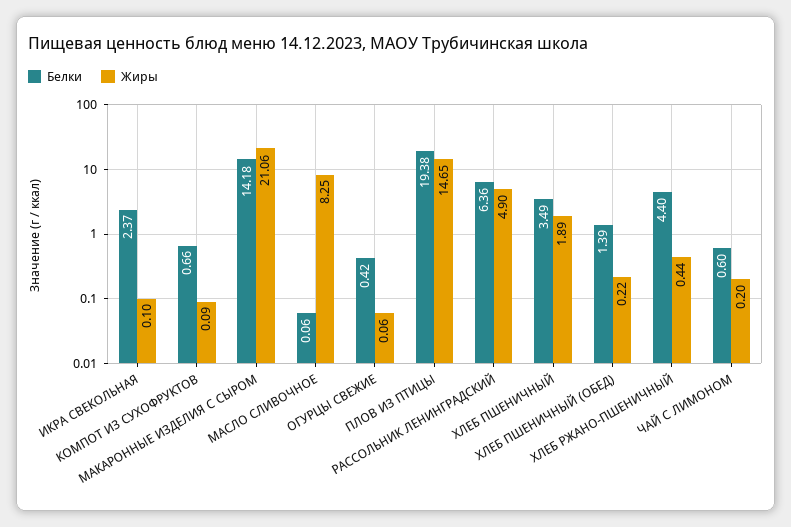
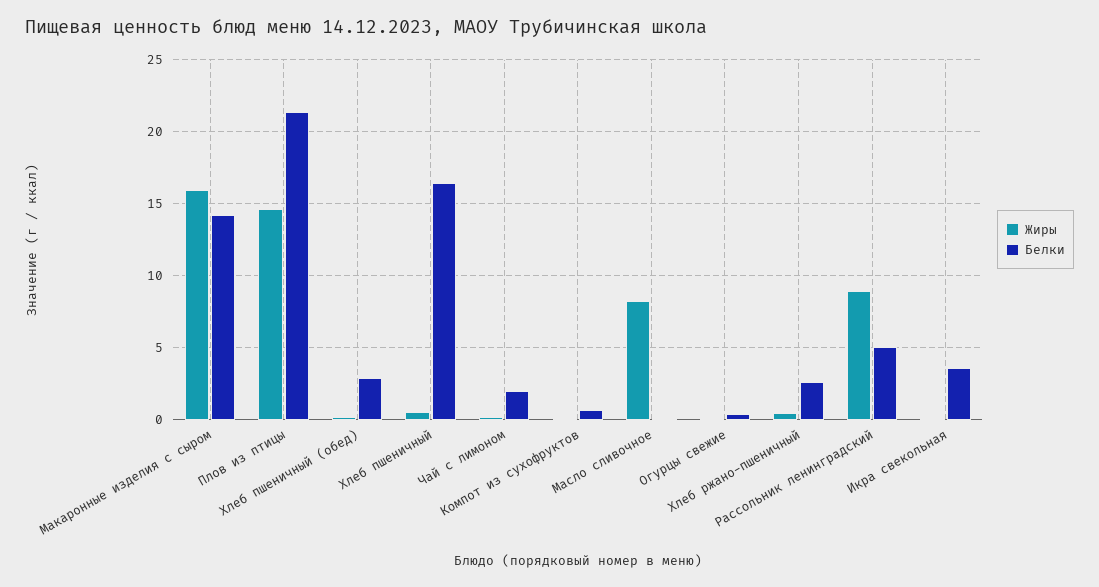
  {
    "Белки": {
-     "ИКРА СВЕКОЛЬНАЯ": 2.37,
+     "ИКРА СВЕКОЛЬНАЯ": 3.5,
      "КОМПОТ ИЗ СУХОФРУКТОВ": 0.66,
      "МАКАРОННЫЕ ИЗДЕЛИЯ С СЫРОМ": 14.18,
      "МАСЛО СЛИВОЧНОЕ": 0.06,
      "ОГУРЦЫ СВЕЖИЕ": 0.42,
-     "ПЛОВ ИЗ ПТИЦЫ": 19.38,
+     "ПЛОВ ИЗ ПТИЦЫ": 21.5,
-     "РАССОЛЬНИК ЛЕНИНГРАДСКИЙ": 6.36,
+     "РАССОЛЬНИК ЛЕНИНГРАДСКИЙ": 5,
-     "ХЛЕБ ПШЕНИЧНЫЙ": 3.49,
+     "ХЛЕБ ПШЕНИЧНЫЙ": 16.5,
-     "ХЛЕБ ПШЕНИЧНЫЙ (ОБЕД)": 1.39,
+     "ХЛЕБ ПШЕНИЧНЫЙ (ОБЕД)": 3,
-     "ХЛЕБ РЖАНО-ПШЕНИЧНЫЙ": 4.4,
+     "ХЛЕБ РЖАНО-ПШЕНИЧНЫЙ": 2.5,
-     "ЧАЙ С ЛИМОНОМ": 0.6
+     "ЧАЙ С ЛИМОНОМ": 2
    },
    "Жиры": {
      "ИКРА СВЕКОЛЬНАЯ": 0.1,
      "КОМПОТ ИЗ СУХОФРУКТОВ": 0.09,
-     "МАКАРОННЫЕ ИЗДЕЛИЯ С СЫРОМ": 21.06,
+     "МАКАРОННЫЕ ИЗДЕЛИЯ С СЫРОМ": 16,
      "МАСЛО СЛИВОЧНОЕ": 8.25,
      "ОГУРЦЫ СВЕЖИЕ": 0.06,
      "ПЛОВ ИЗ ПТИЦЫ": 14.65,
-     "РАССОЛЬНИК ЛЕНИНГРАДСКИЙ": 4.9,
+     "РАССОЛЬНИК ЛЕНИНГРАДСКИЙ": 9,
-     "ХЛЕБ ПШЕНИЧНЫЙ": 1.89,
+     "ХЛЕБ ПШЕНИЧНЫЙ": 0.5,
      "ХЛЕБ ПШЕНИЧНЫЙ (ОБЕД)": 0.22,
      "ХЛЕБ РЖАНО-ПШЕНИЧНЫЙ": 0.44,
      "ЧАЙ С ЛИМОНОМ": 0.2
    }
  }

